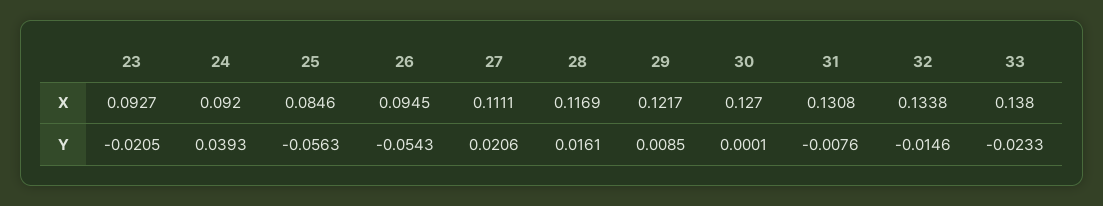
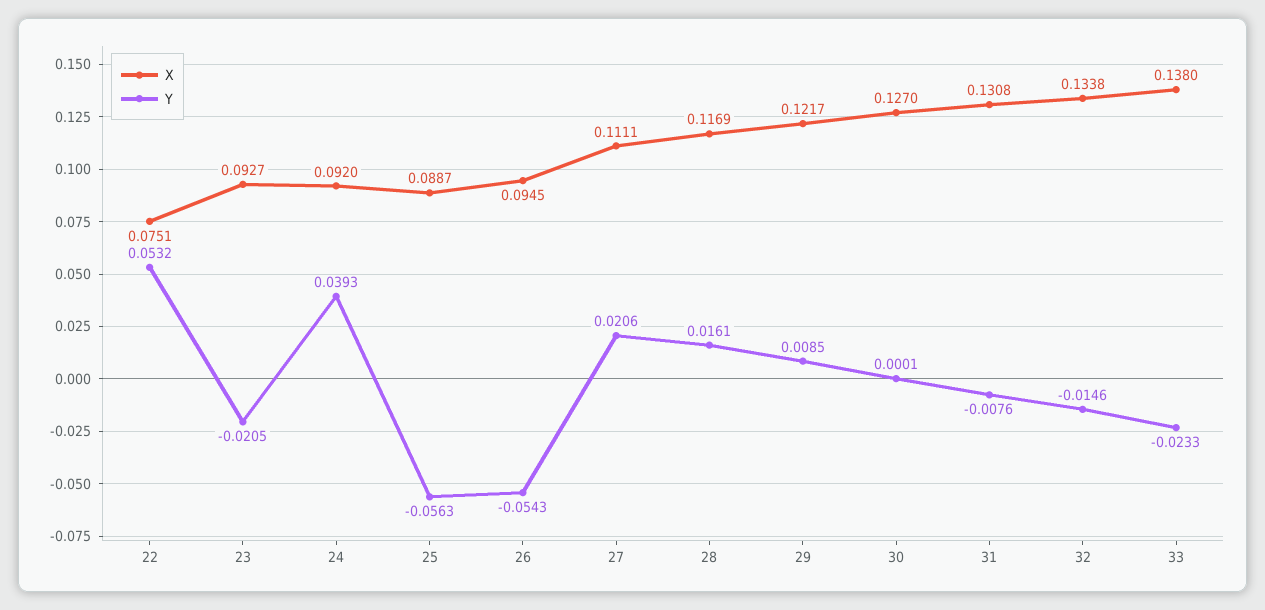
  {
    "X": {
      "23": 0.0927,
      "24": 0.092,
-     "25": 0.0846,
+     "25": 0.0887,
      "26": 0.0945,
      "27": 0.1111,
      "28": 0.1169,
      "29": 0.1217,
      "30": 0.127,
      "31": 0.1308,
      "32": 0.1338,
-     "33": 0.138
+     "33": 0.138,
+     "22": 0.0751
    },
    "Y": {
      "23": -0.0205,
      "24": 0.0393,
      "25": -0.0563,
      "26": -0.0543,
      "27": 0.0206,
      "28": 0.0161,
      "29": 0.0085,
      "30": 0.0001,
      "31": -0.0076,
      "32": -0.0146,
-     "33": -0.0233
+     "33": -0.0233,
+     "22": 0.0532
    }
  }

